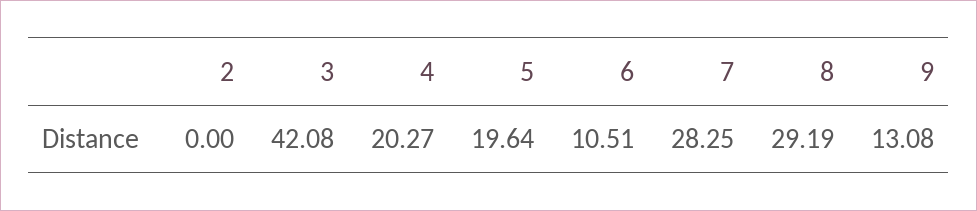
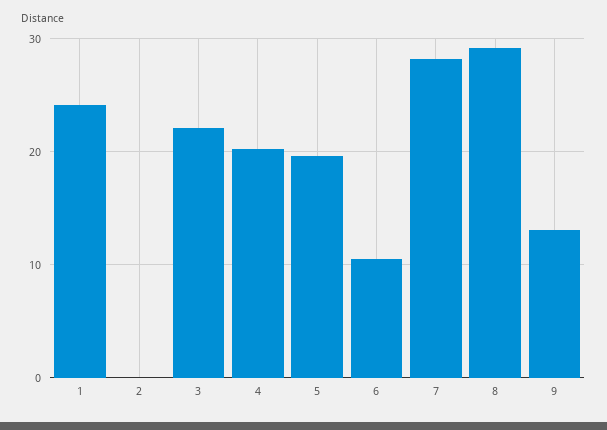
  {
    "2": 0,
-   "3": 42.08,
+   "3": 22,
    "4": 20.27,
    "5": 19.64,
    "6": 10.51,
    "7": 28.25,
    "8": 29.19,
-   "9": 13.08
+   "9": 13.08,
+   "1": 24
  }

